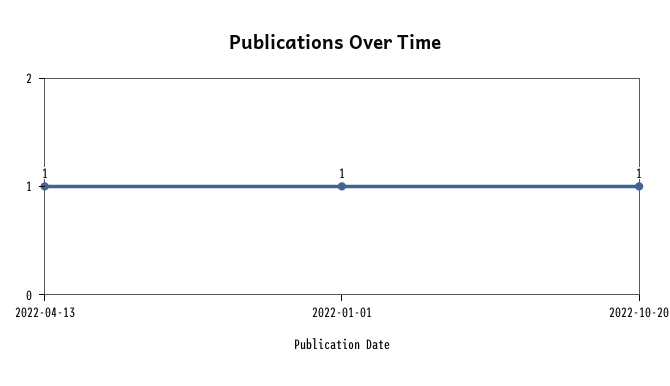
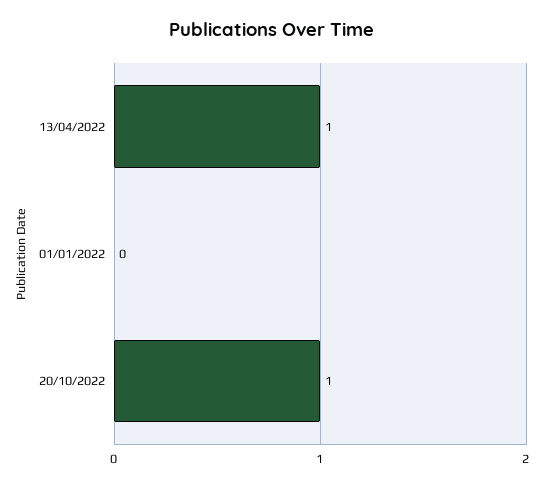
  {
    "2022-04-13": 1,
-   "2022-01-01": 1,
+   "2022-01-01": 0,
    "2022-10-20": 1
  }

